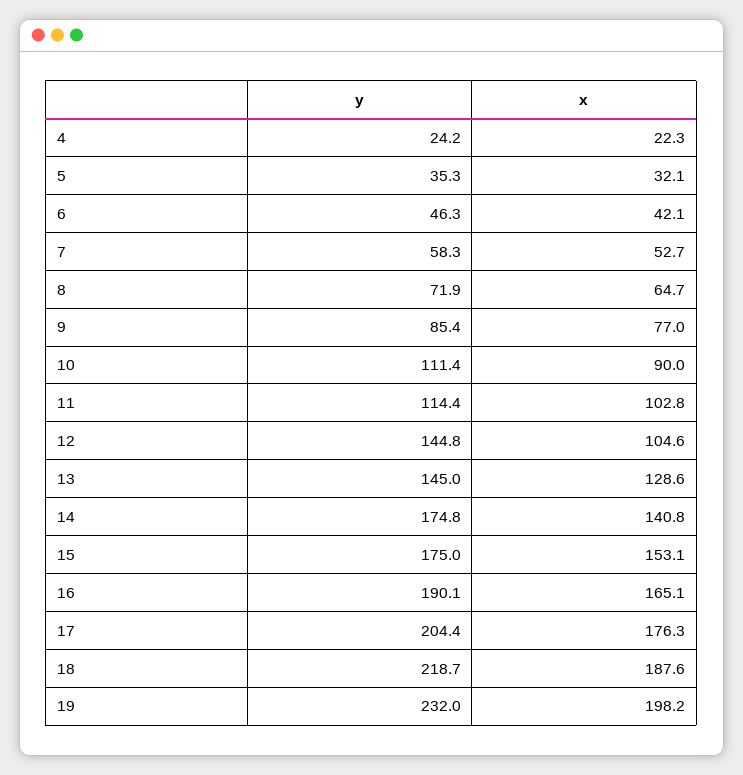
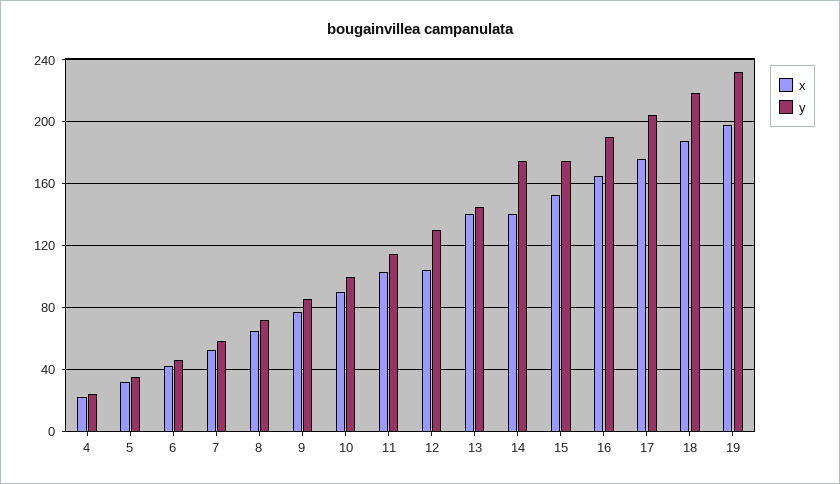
  {
    "y": {
      "4": 24.2,
      "5": 35.3,
      "6": 46.3,
      "7": 58.3,
      "8": 71.9,
      "9": 85.4,
-     "10": 111.4,
+     "10": 100,
      "11": 114.4,
-     "12": 144.8,
+     "12": 130,
      "13": 145,
      "14": 174.8,
      "15": 175,
      "16": 190.1,
      "17": 204.4,
      "18": 218.7,
      "19": 232
    },
    "x": {
      "4": 22.3,
      "5": 32.1,
      "6": 42.1,
      "7": 52.7,
      "8": 64.7,
      "9": 77,
      "10": 90,
      "11": 102.8,
      "12": 104.6,
-     "13": 128.6,
+     "13": 140,
      "14": 140.8,
      "15": 153.1,
      "16": 165.1,
      "17": 176.3,
      "18": 187.6,
      "19": 198.2
    }
  }

